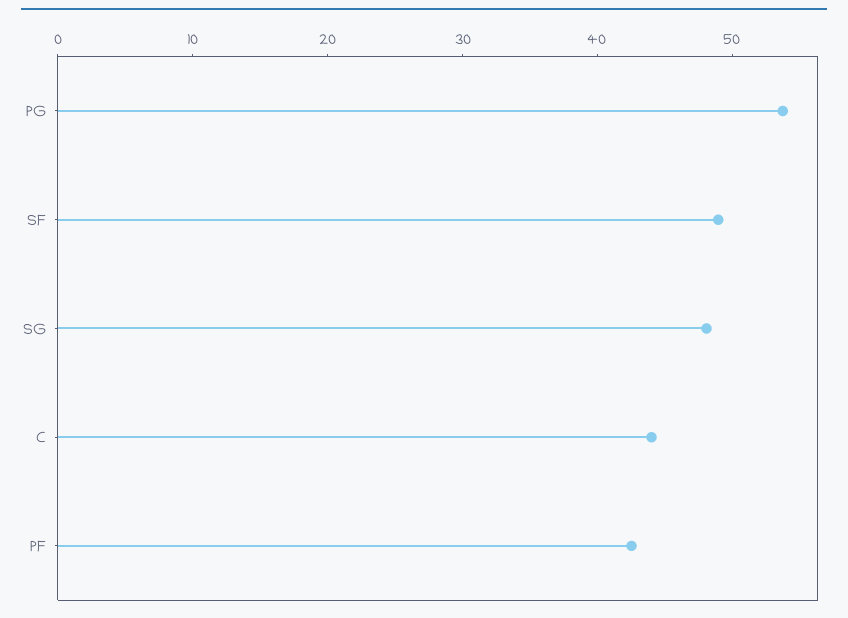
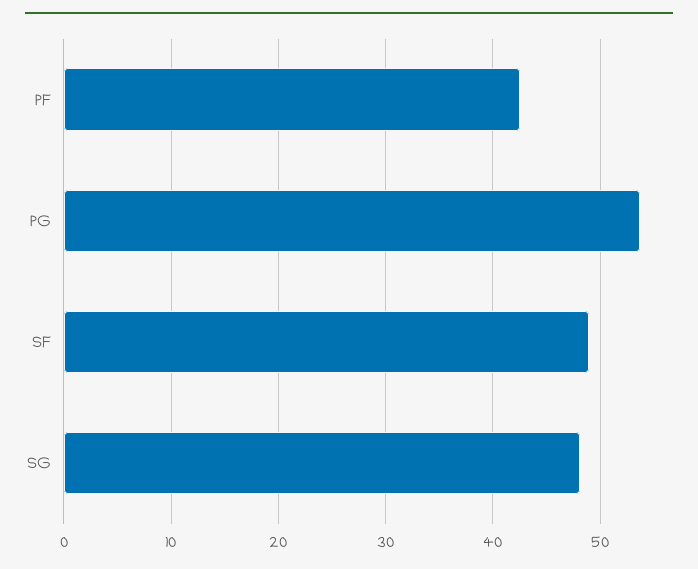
  {
    "PG": 54,
    "SF": 49,
    "SG": 48,
-   "C": 44,
    "PF": 43
  }

